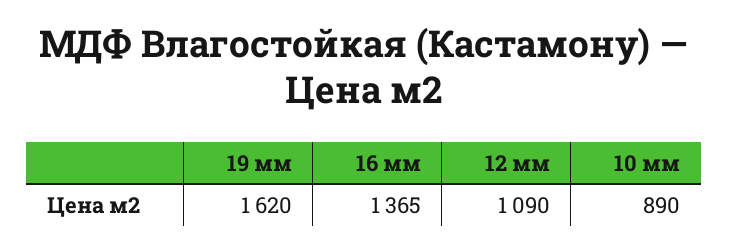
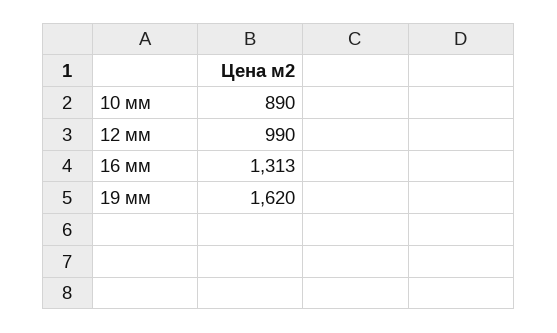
  {
    "19 мм": 1620,
-   "16 мм": 1365,
+   "16 мм": 1313,
-   "12 мм": 1090,
+   "12 мм": 990,
    "10 мм": 890
  }

